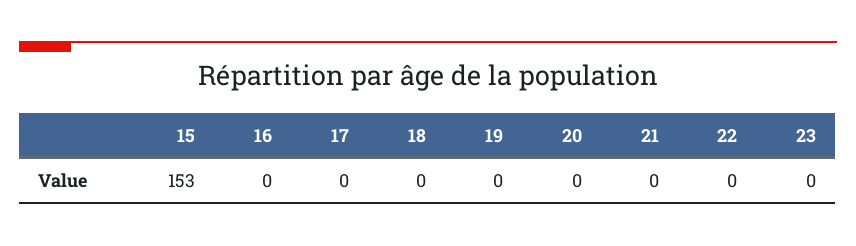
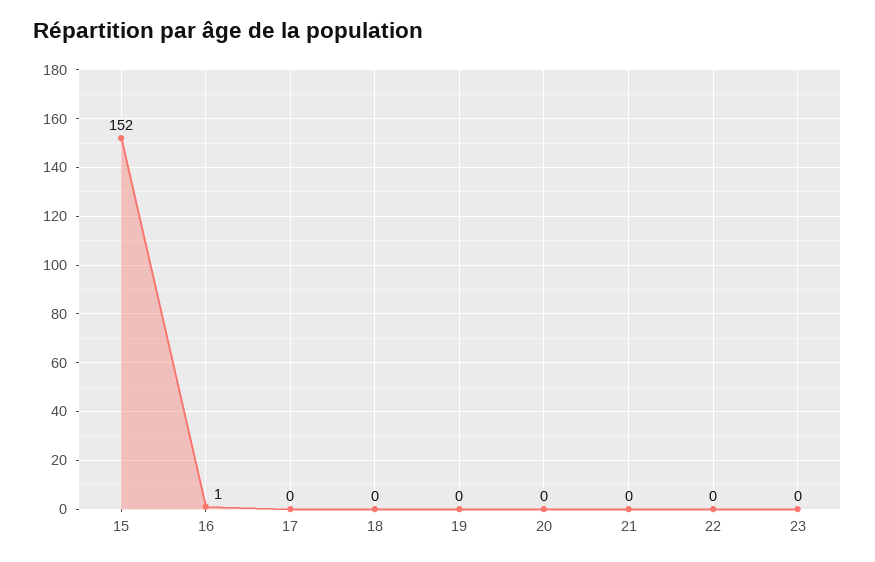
  {
-   "15": 153,
+   "15": 152,
-   "16": 0,
+   "16": 1,
    "17": 0,
    "18": 0,
    "19": 0,
    "20": 0,
    "21": 0,
    "22": 0,
    "23": 0
  }

